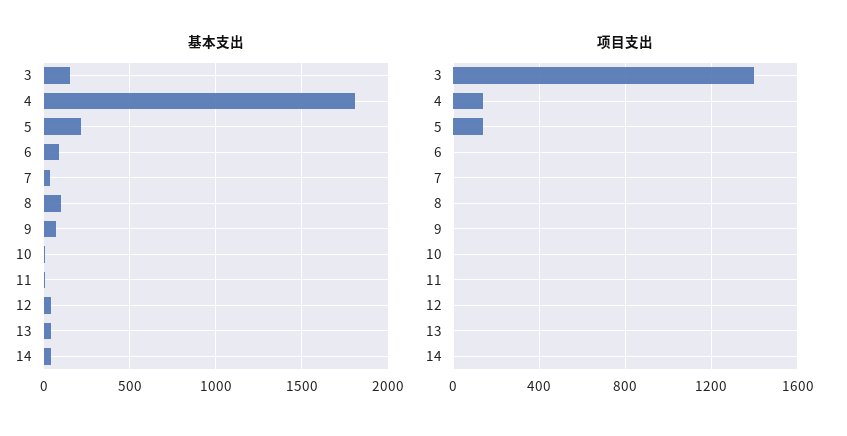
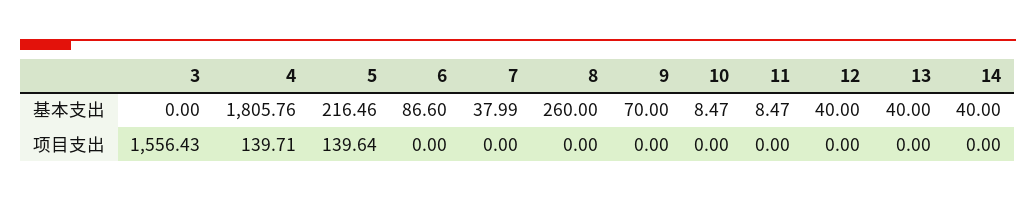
  {
    "基本支出": {
-     "3": 150,
+     "3": 0,
      "4": 1805.76,
      "5": 216.46,
      "6": 86.6,
      "7": 37.99,
-     "8": 100,
+     "8": 260,
      "9": 70,
      "10": 8.47,
      "11": 8.47,
      "12": 40,
      "13": 40,
      "14": 40
    },
    "项目支出": {
-     "3": 1400,
+     "3": 1556.43,
      "4": 139.71,
      "5": 139.64,
      "6": 0,
      "7": 0,
      "8": 0,
      "9": 0,
      "10": 0,
      "11": 0,
      "12": 0,
      "13": 0,
      "14": 0
    }
  }

